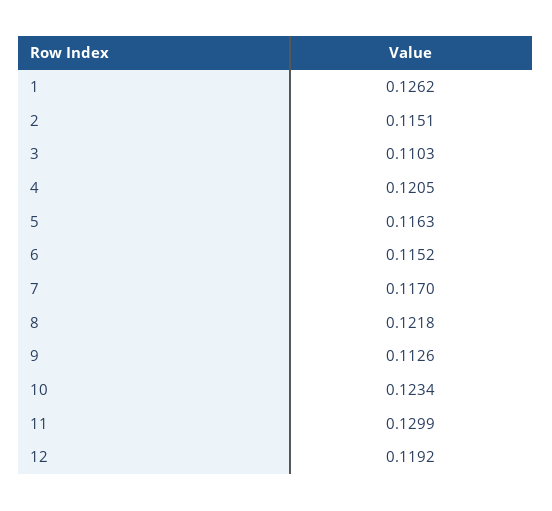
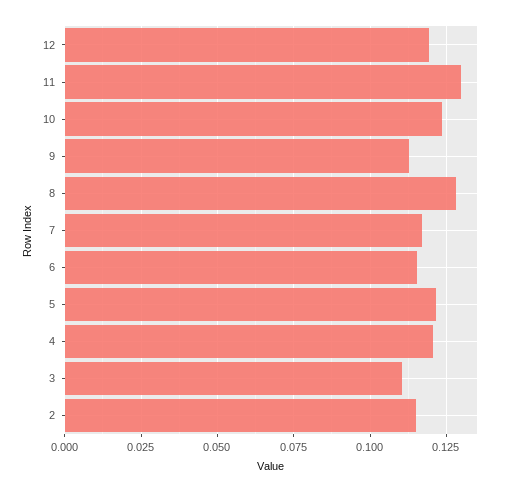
  {
-   "1": 0.1262,
    "2": 0.1151,
    "3": 0.1103,
    "4": 0.1205,
-   "5": 0.1163,
+   "5": 0.1225,
    "6": 0.1152,
    "7": 0.117,
-   "8": 0.1218,
+   "8": 0.1275,
    "9": 0.1126,
    "10": 0.1234,
    "11": 0.1299,
    "12": 0.1192
  }

